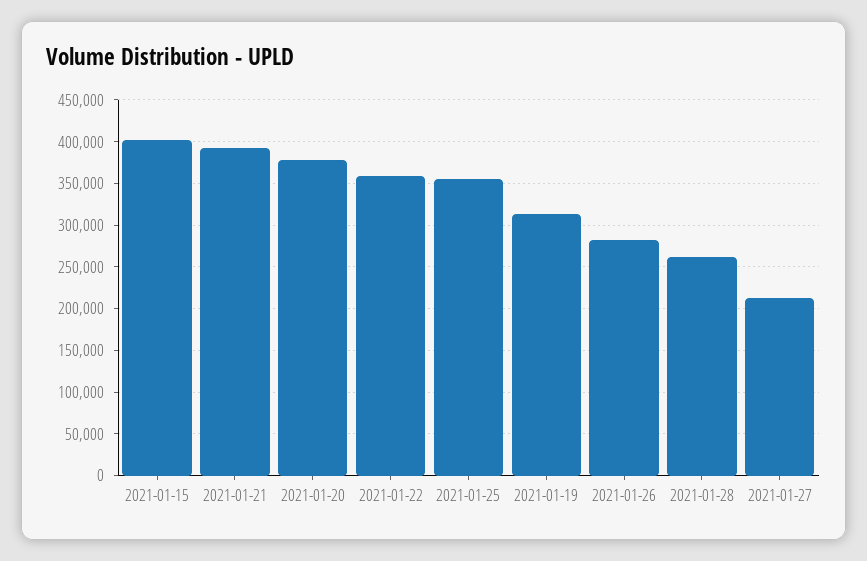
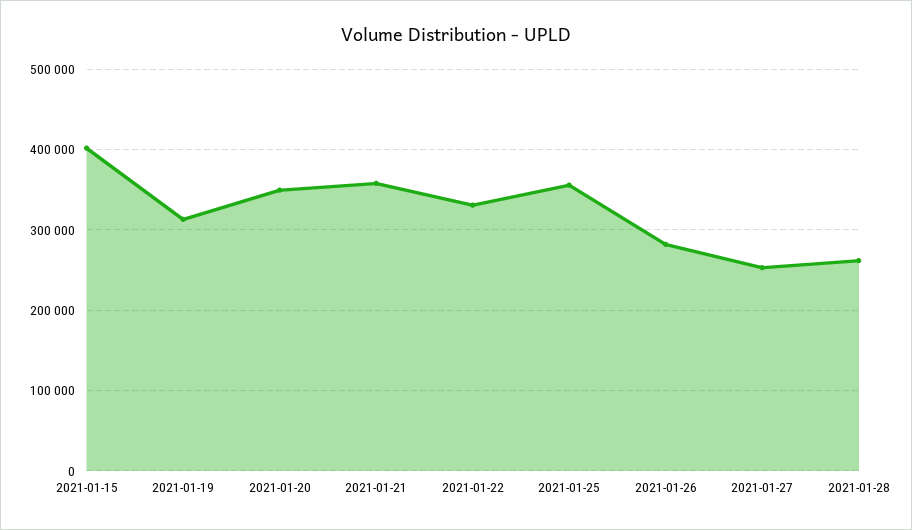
  {
    "2021-01-15": 400000,
-   "2021-01-21": 390000,
+   "2021-01-21": 360000,
-   "2021-01-20": 380000,
+   "2021-01-20": 350000,
-   "2021-01-22": 360000,
+   "2021-01-22": 330000,
    "2021-01-25": 360000,
    "2021-01-19": 310000,
    "2021-01-26": 280000,
    "2021-01-28": 260000,
-   "2021-01-27": 210000
+   "2021-01-27": 250000
  }

